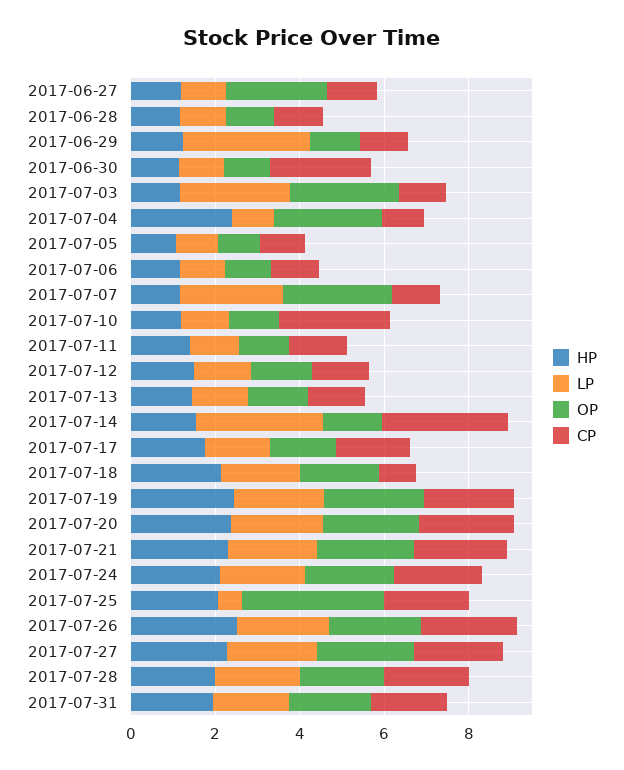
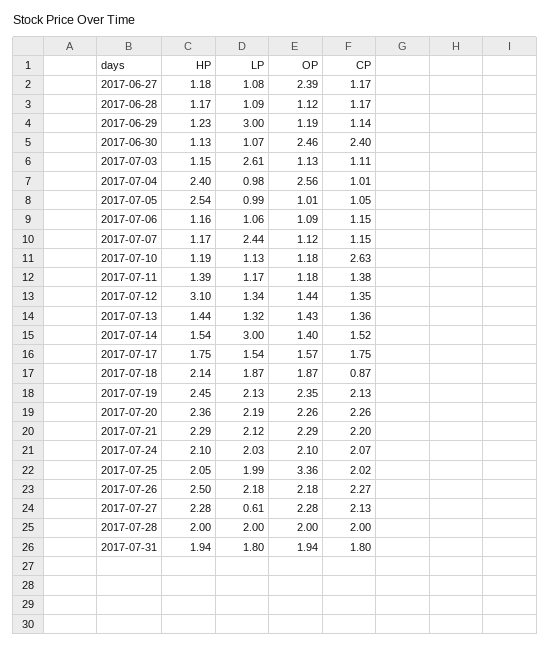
  {
    "HP": {
      "2017-06-27": 1.18,
      "2017-06-28": 1.17,
      "2017-06-29": 1.23,
      "2017-06-30": 1.13,
      "2017-07-03": 1.15,
      "2017-07-04": 2.4,
-     "2017-07-05": 1,
+     "2017-07-05": 2.54,
      "2017-07-06": 1.16,
      "2017-07-07": 1.17,
      "2017-07-10": 1.19,
      "2017-07-11": 1.39,
-     "2017-07-12": 1.5,
+     "2017-07-12": 3.1,
      "2017-07-13": 1.44,
      "2017-07-14": 1.54,
      "2017-07-17": 1.75,
      "2017-07-18": 2.14,
      "2017-07-19": 2.45,
      "2017-07-20": 2.36,
      "2017-07-21": 2.29,
      "2017-07-24": 2.1,
      "2017-07-25": 2.05,
      "2017-07-26": 2.5,
      "2017-07-27": 2.28,
      "2017-07-28": 2,
      "2017-07-31": 1.94
    },
    "LP": {
      "2017-06-27": 1.08,
      "2017-06-28": 1.09,
      "2017-06-29": 3,
      "2017-06-30": 1.07,
      "2017-07-03": 2.61,
      "2017-07-04": 0.98,
      "2017-07-05": 0.99,
      "2017-07-06": 1.06,
      "2017-07-07": 2.44,
      "2017-07-10": 1.13,
      "2017-07-11": 1.17,
      "2017-07-12": 1.34,
      "2017-07-13": 1.32,
      "2017-07-14": 3,
      "2017-07-17": 1.54,
      "2017-07-18": 1.87,
      "2017-07-19": 2.13,
      "2017-07-20": 2.19,
      "2017-07-21": 2.12,
      "2017-07-24": 2.03,
-     "2017-07-25": 0.5,
+     "2017-07-25": 1.99,
      "2017-07-26": 2.18,
-     "2017-07-27": 2,
+     "2017-07-27": 0.61,
      "2017-07-28": 2,
      "2017-07-31": 1.8
    },
    "OP": {
      "2017-06-27": 2.39,
      "2017-06-28": 1.12,
      "2017-06-29": 1.19,
-     "2017-06-30": 1,
+     "2017-06-30": 2.46,
-     "2017-07-03": 2.5,
+     "2017-07-03": 1.13,
      "2017-07-04": 2.56,
      "2017-07-05": 1.01,
      "2017-07-06": 1.09,
-     "2017-07-07": 2.5,
+     "2017-07-07": 1.12,
      "2017-07-10": 1.18,
      "2017-07-11": 1.18,
      "2017-07-12": 1.44,
      "2017-07-13": 1.43,
      "2017-07-14": 1.4,
      "2017-07-17": 1.57,
      "2017-07-18": 1.87,
      "2017-07-19": 2.35,
      "2017-07-20": 2.26,
      "2017-07-21": 2.29,
      "2017-07-24": 2.1,
      "2017-07-25": 3.36,
      "2017-07-26": 2.18,
      "2017-07-27": 2.28,
      "2017-07-28": 2,
      "2017-07-31": 1.94
    },
    "CP": {
      "2017-06-27": 1.17,
      "2017-06-28": 1.17,
      "2017-06-29": 1.14,
      "2017-06-30": 2.4,
      "2017-07-03": 1.11,
      "2017-07-04": 1.01,
      "2017-07-05": 1.05,
      "2017-07-06": 1.15,
      "2017-07-07": 1.15,
      "2017-07-10": 2.63,
      "2017-07-11": 1.38,
      "2017-07-12": 1.35,
      "2017-07-13": 1.36,
-     "2017-07-14": 3,
+     "2017-07-14": 1.52,
      "2017-07-17": 1.75,
      "2017-07-18": 0.87,
      "2017-07-19": 2.13,
      "2017-07-20": 2.26,
      "2017-07-21": 2.2,
      "2017-07-24": 2.07,
      "2017-07-25": 2.02,
      "2017-07-26": 2.27,
      "2017-07-27": 2.13,
      "2017-07-28": 2,
      "2017-07-31": 1.8
    }
  }

